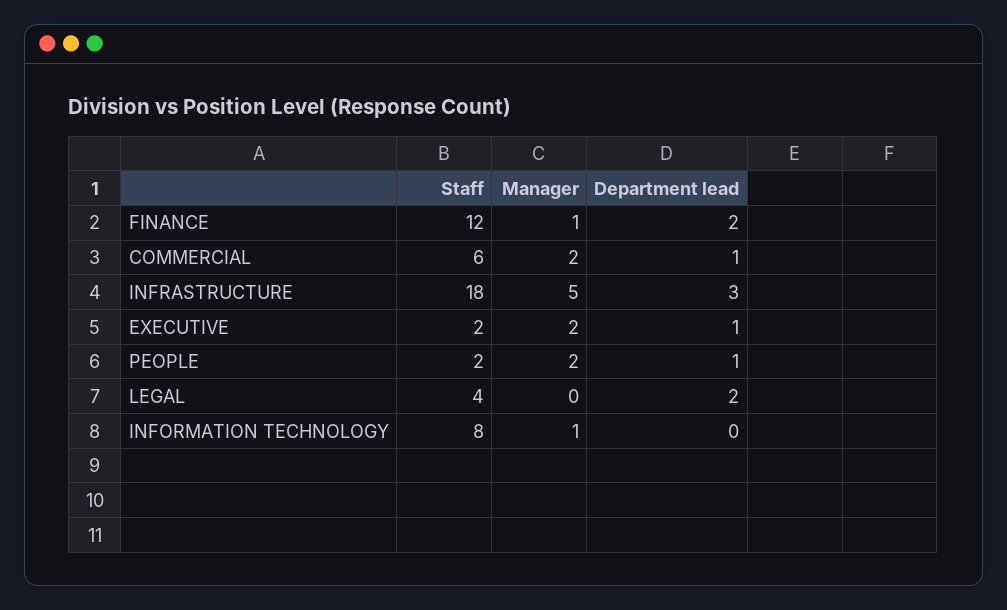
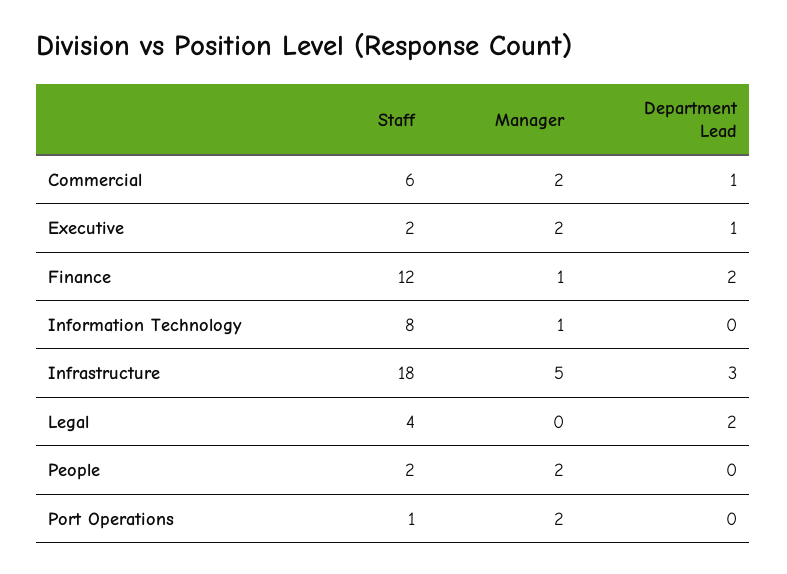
  {
    "Staff": {
      "FINANCE": 12,
      "COMMERCIAL": 6,
      "INFRASTRUCTURE": 18,
      "EXECUTIVE": 2,
      "PEOPLE": 2,
      "LEGAL": 4,
-     "INFORMATION TECHNOLOGY": 8
+     "INFORMATION TECHNOLOGY": 8,
+     "Port Operations": 1
    },
    "Manager": {
      "FINANCE": 1,
      "COMMERCIAL": 2,
      "INFRASTRUCTURE": 5,
      "EXECUTIVE": 2,
      "PEOPLE": 2,
      "LEGAL": 0,
-     "INFORMATION TECHNOLOGY": 1
+     "INFORMATION TECHNOLOGY": 1,
+     "Port Operations": 2
    },
    "Department lead": {
      "FINANCE": 2,
      "COMMERCIAL": 1,
      "INFRASTRUCTURE": 3,
      "EXECUTIVE": 1,
-     "PEOPLE": 1,
+     "PEOPLE": 0,
      "LEGAL": 2,
-     "INFORMATION TECHNOLOGY": 0
+     "INFORMATION TECHNOLOGY": 0,
+     "Port Operations": 0
    }
  }

